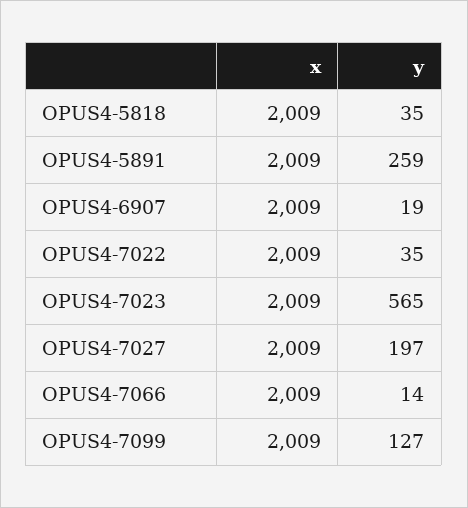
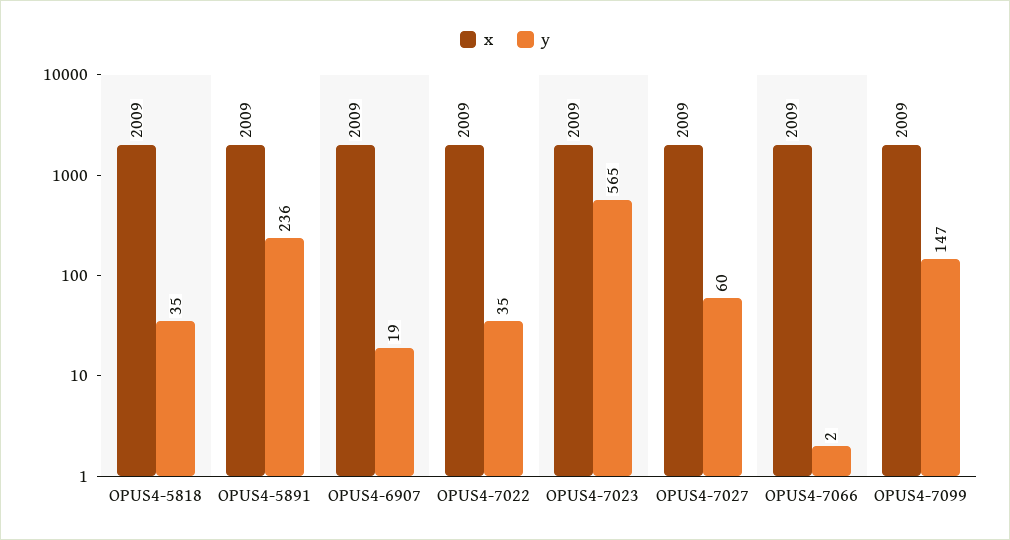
  {
    "x": {
      "OPUS4-5818": 2009,
      "OPUS4-5891": 2009,
      "OPUS4-6907": 2009,
      "OPUS4-7022": 2009,
      "OPUS4-7023": 2009,
      "OPUS4-7027": 2009,
      "OPUS4-7066": 2009,
      "OPUS4-7099": 2009
    },
    "y": {
      "OPUS4-5818": 35,
-     "OPUS4-5891": 259,
+     "OPUS4-5891": 236,
      "OPUS4-6907": 19,
      "OPUS4-7022": 35,
      "OPUS4-7023": 565,
-     "OPUS4-7027": 197,
+     "OPUS4-7027": 60,
-     "OPUS4-7066": 14,
+     "OPUS4-7066": 2,
-     "OPUS4-7099": 127
+     "OPUS4-7099": 147
    }
  }

